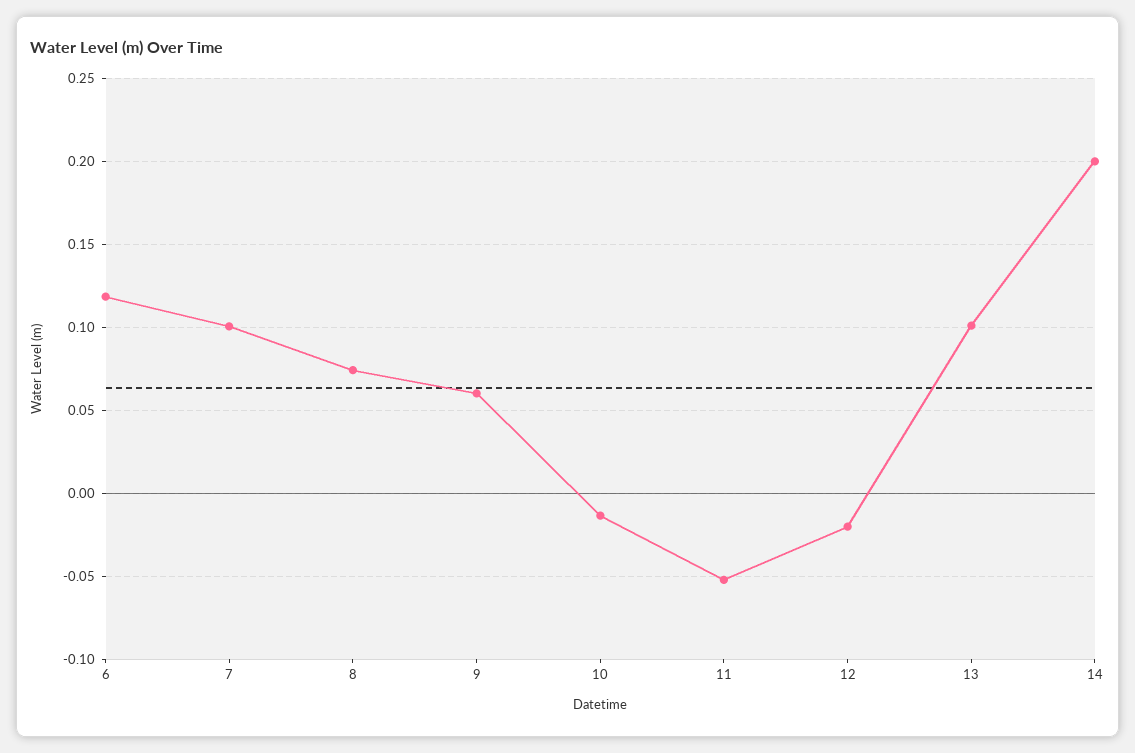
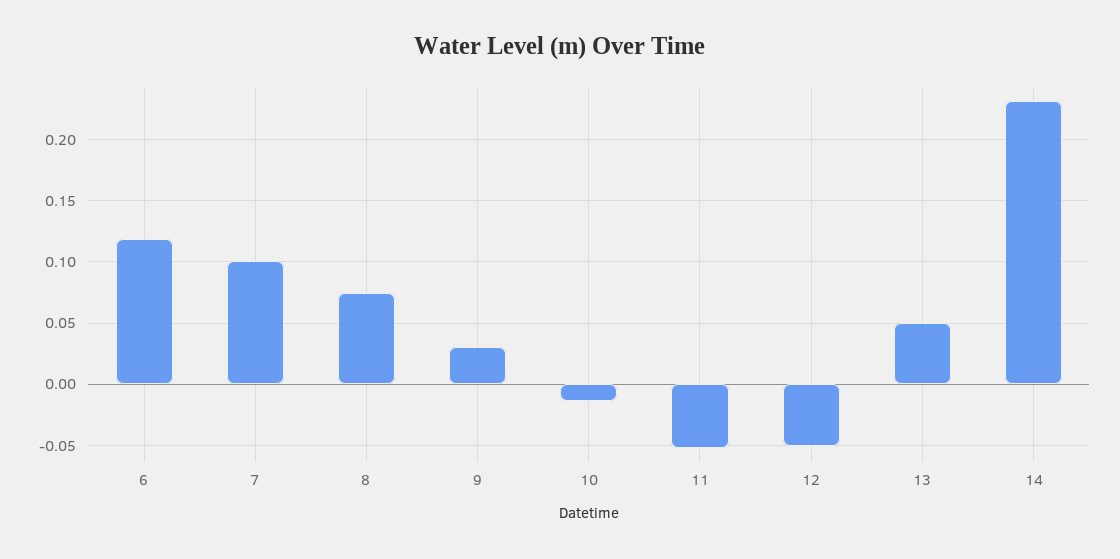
  {
    "6": 0.12,
    "7": 0.1,
    "8": 0.075,
-   "9": 0.06,
+   "9": 0.03,
    "10": -0.015,
    "11": -0.05,
-   "12": -0.02,
+   "12": -0.05,
-   "13": 0.1,
+   "13": 0.05,
-   "14": 0.2
+   "14": 0.23
  }

